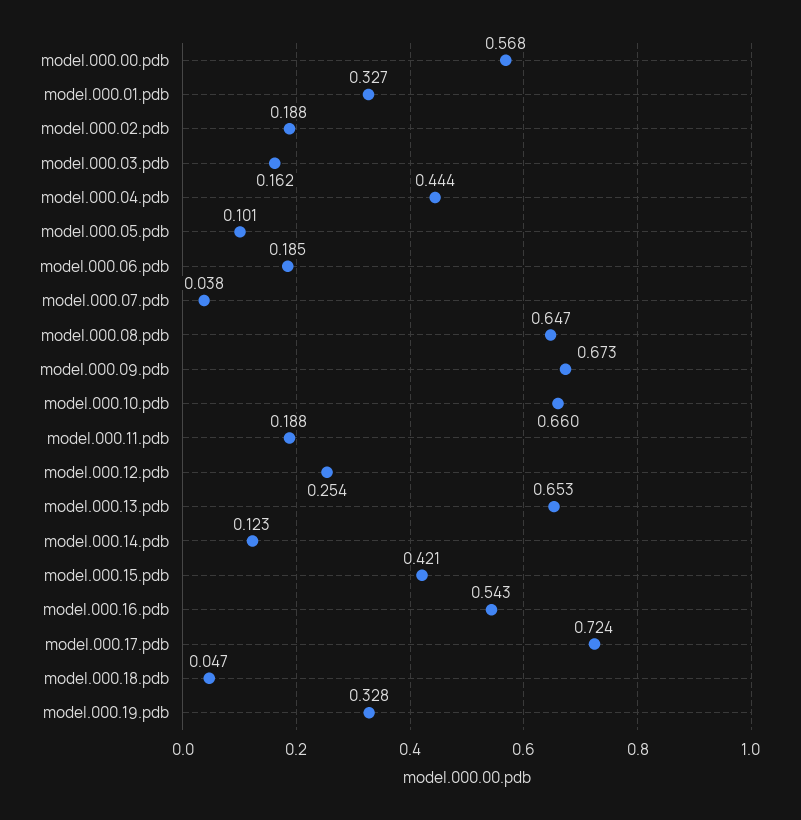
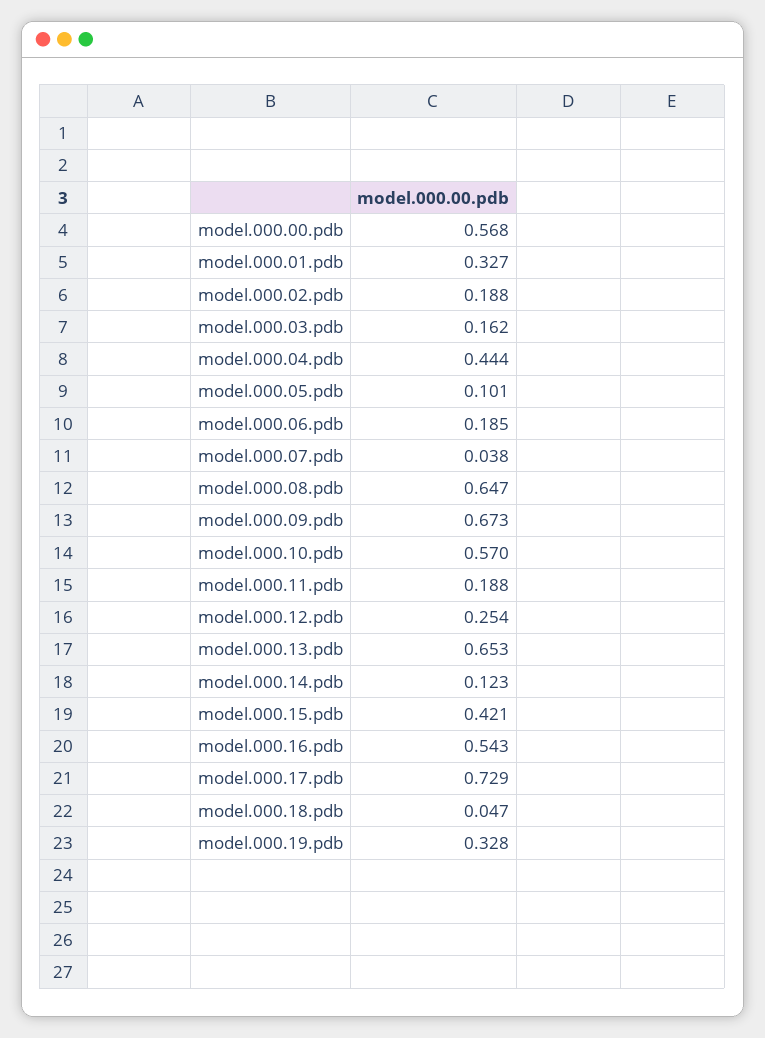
  {
    "model.000.00.pdb": 0.568,
    "model.000.01.pdb": 0.327,
    "model.000.02.pdb": 0.188,
    "model.000.03.pdb": 0.162,
    "model.000.04.pdb": 0.444,
    "model.000.05.pdb": 0.101,
    "model.000.06.pdb": 0.185,
    "model.000.07.pdb": 0.038,
    "model.000.08.pdb": 0.647,
    "model.000.09.pdb": 0.673,
-   "model.000.10.pdb": 0.66,
+   "model.000.10.pdb": 0.57,
    "model.000.11.pdb": 0.188,
    "model.000.12.pdb": 0.254,
    "model.000.13.pdb": 0.653,
    "model.000.14.pdb": 0.123,
    "model.000.15.pdb": 0.421,
    "model.000.16.pdb": 0.543,
-   "model.000.17.pdb": 0.724,
+   "model.000.17.pdb": 0.729,
    "model.000.18.pdb": 0.047,
    "model.000.19.pdb": 0.328
  }

